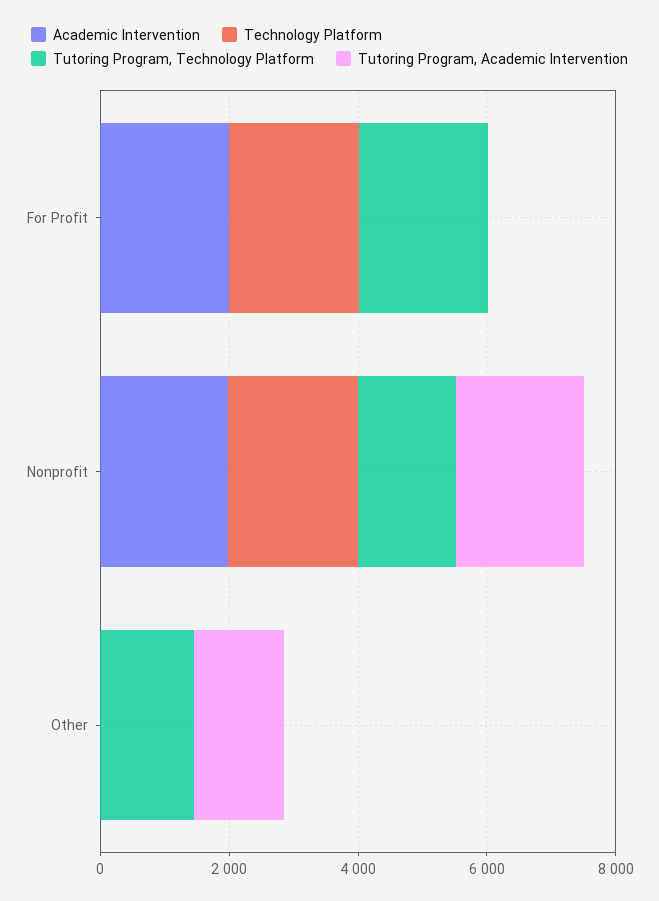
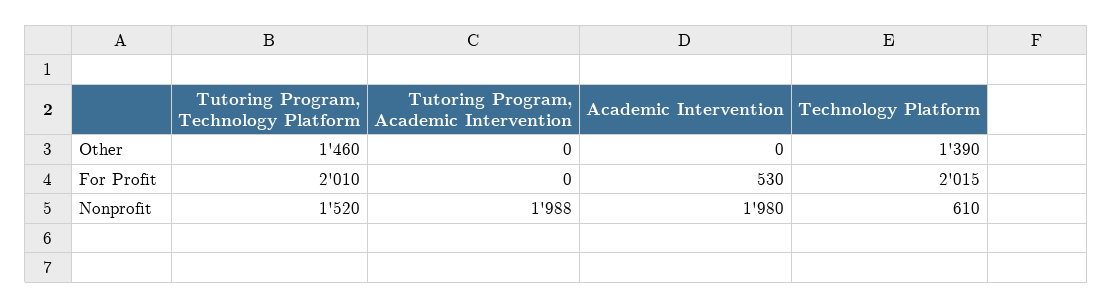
  {
    "Academic Intervention": {
-     "For Profit": 2000,
+     "For Profit": 530,
      "Nonprofit": 1980,
      "Other": 0
    },
    "Technology Platform": {
      "For Profit": 2015,
-     "Nonprofit": 2000,
+     "Nonprofit": 610,
-     "Other": 0
+     "Other": 1390
    },
    "Tutoring Program, Technology Platform": {
      "For Profit": 2010,
      "Nonprofit": 1520,
      "Other": 1460
    },
    "Tutoring Program, Academic Intervention": {
      "For Profit": 0,
      "Nonprofit": 1988,
-     "Other": 1500
+     "Other": 0
    }
  }

